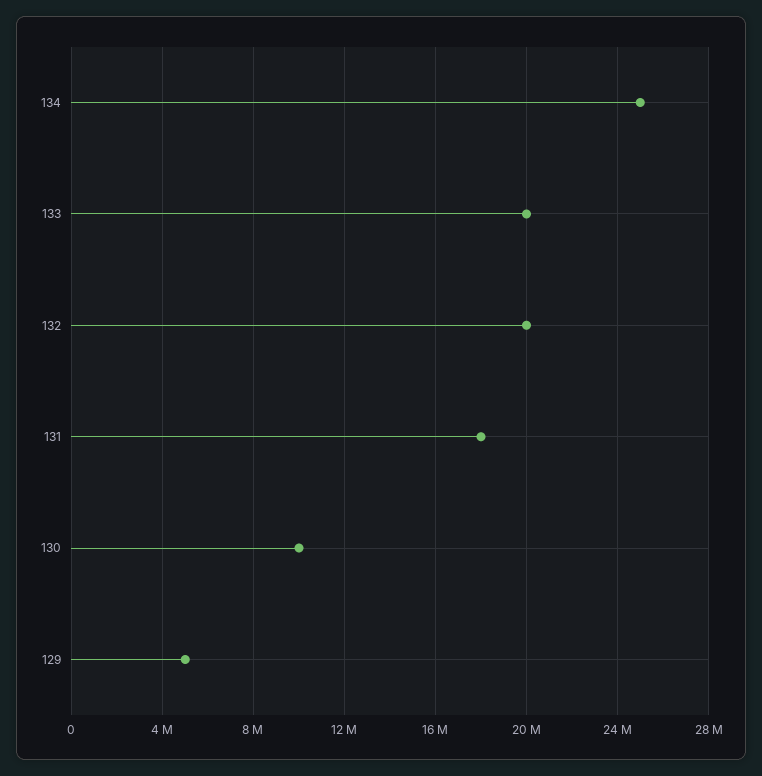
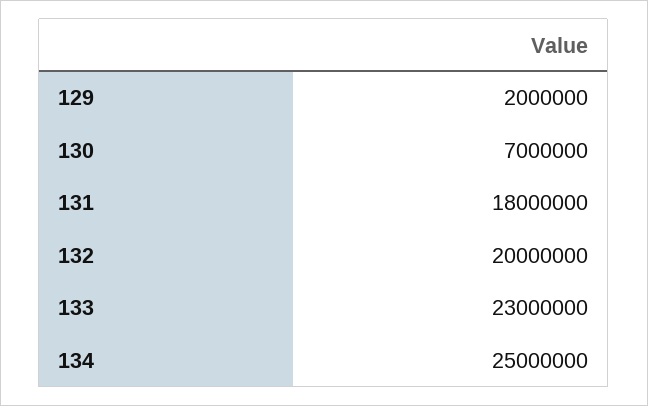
  {
    "134": 25000000,
-   "133": 20000000,
+   "133": 23000000,
    "132": 20000000,
    "131": 18000000,
-   "130": 10000000,
+   "130": 7000000,
-   "129": 5000000
+   "129": 2000000
  }

